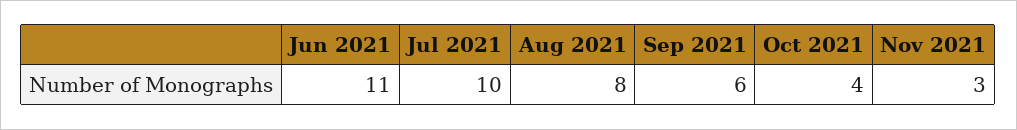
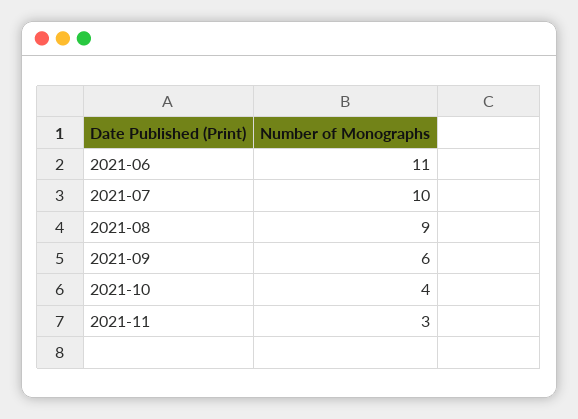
  {
    "Jun 2021": 11,
    "Jul 2021": 10,
-   "Aug 2021": 8,
+   "Aug 2021": 9,
    "Sep 2021": 6,
    "Oct 2021": 4,
    "Nov 2021": 3
  }

